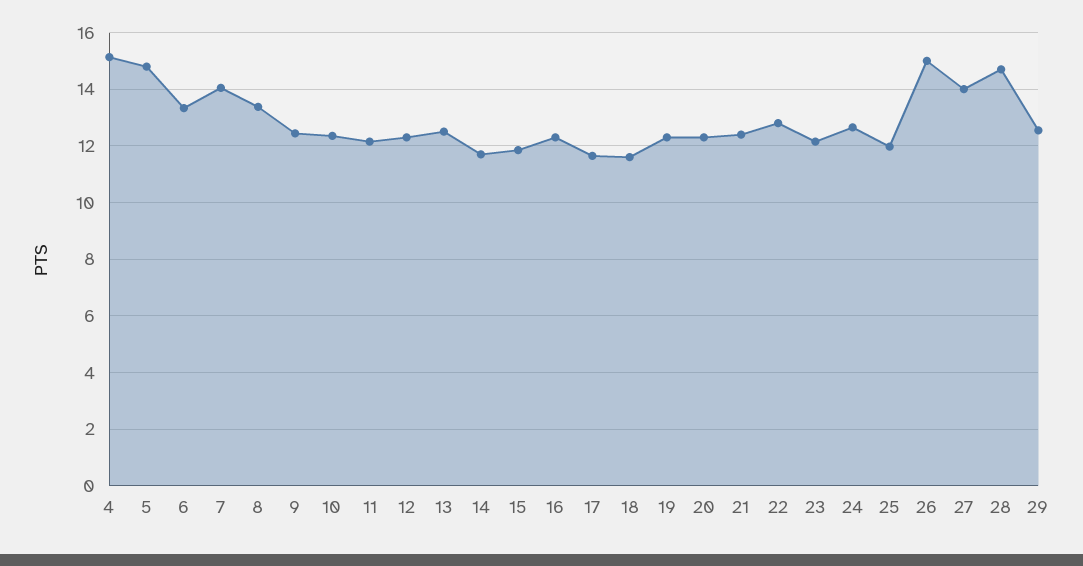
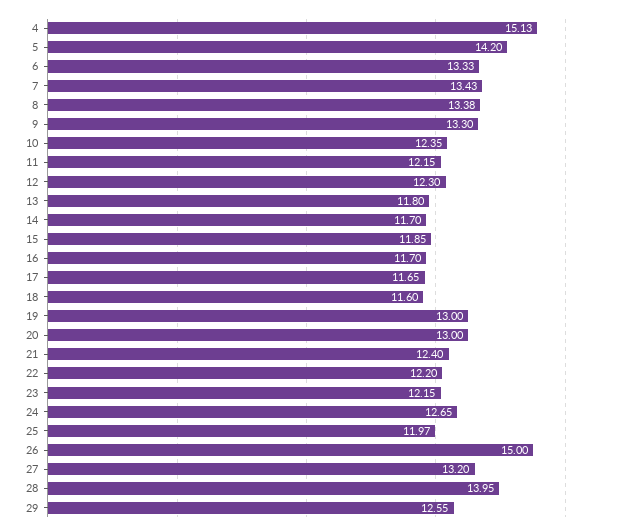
  {
    "4": 15.13,
-   "5": 14.75,
+   "5": 14.2,
    "6": 13.33,
-   "7": 14,
+   "7": 13.43,
    "8": 13.38,
-   "9": 12.5,
+   "9": 13.3,
    "10": 12.35,
    "11": 12.15,
    "12": 12.3,
-   "13": 12.5,
+   "13": 11.8,
    "14": 11.7,
    "15": 11.85,
-   "16": 12.25,
+   "16": 11.7,
    "17": 11.65,
    "18": 11.6,
-   "19": 12.25,
+   "19": 13,
-   "20": 12.25,
+   "20": 13,
    "21": 12.4,
-   "22": 12.75,
+   "22": 12.2,
    "23": 12.15,
    "24": 12.65,
    "25": 11.97,
    "26": 15,
-   "27": 14,
+   "27": 13.2,
-   "28": 14.75,
+   "28": 13.95,
    "29": 12.55
  }

